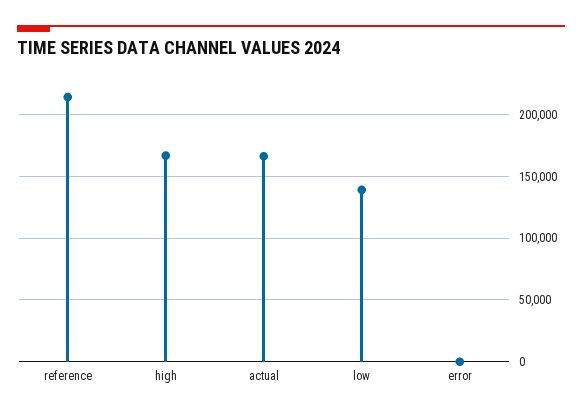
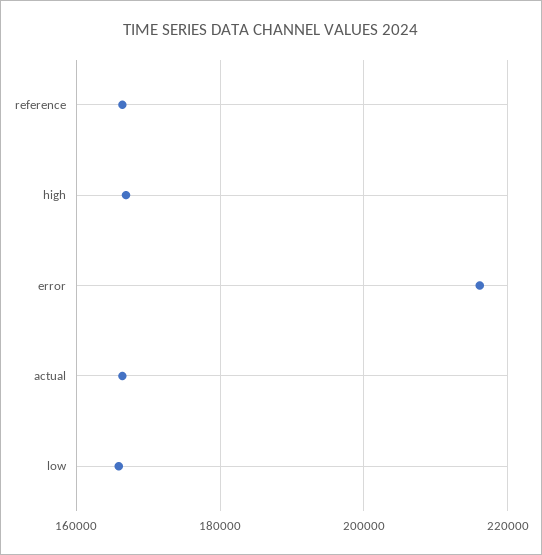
  {
-   "reference": 215000,
+   "reference": 166000,
    "high": 166000,
    "actual": 166000,
-   "low": 140000,
+   "low": 166000,
-   "error": 0
+   "error": 216000
  }

